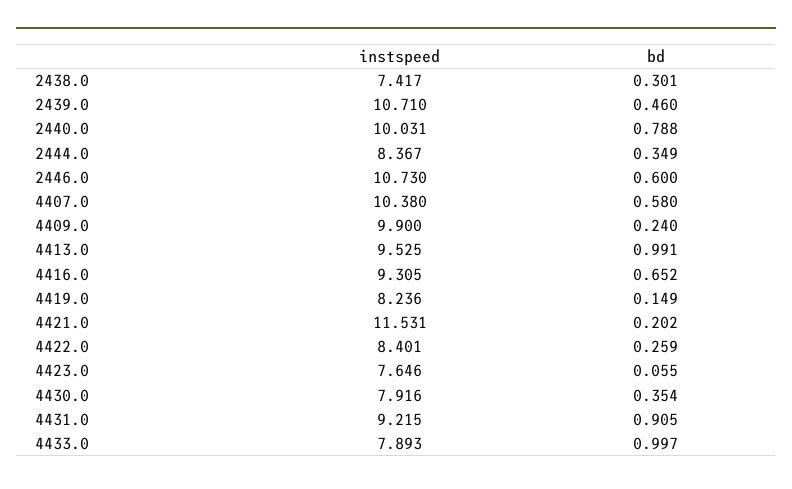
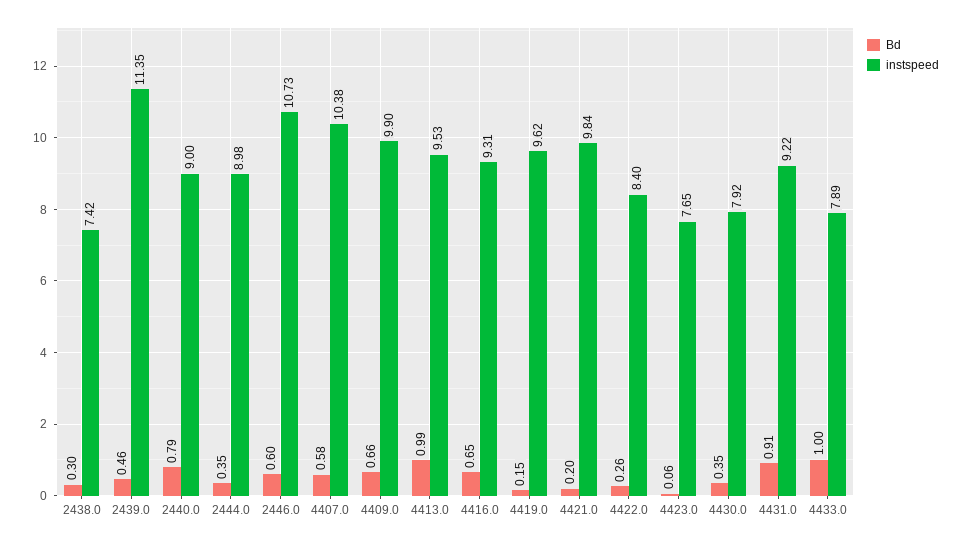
  {
    "instspeed": {
      "2438.0": 7.417,
-     "2439.0": 10.71,
+     "2439.0": 11.35,
-     "2440.0": 10.031,
+     "2440.0": 9,
-     "2444.0": 8.367,
+     "2444.0": 8.98,
      "2446.0": 10.73,
      "4407.0": 10.38,
      "4409.0": 9.9,
      "4413.0": 9.525,
      "4416.0": 9.305,
-     "4419.0": 8.236,
+     "4419.0": 9.62,
-     "4421.0": 11.531,
+     "4421.0": 9.84,
      "4422.0": 8.401,
      "4423.0": 7.646,
      "4430.0": 7.916,
      "4431.0": 9.215,
      "4433.0": 7.893
    },
    "bd": {
      "2438.0": 0.301,
      "2439.0": 0.46,
      "2440.0": 0.788,
      "2444.0": 0.349,
      "2446.0": 0.6,
      "4407.0": 0.58,
-     "4409.0": 0.24,
+     "4409.0": 0.66,
      "4413.0": 0.991,
      "4416.0": 0.652,
      "4419.0": 0.149,
      "4421.0": 0.202,
      "4422.0": 0.259,
      "4423.0": 0.055,
      "4430.0": 0.354,
      "4431.0": 0.905,
      "4433.0": 0.997
    }
  }

